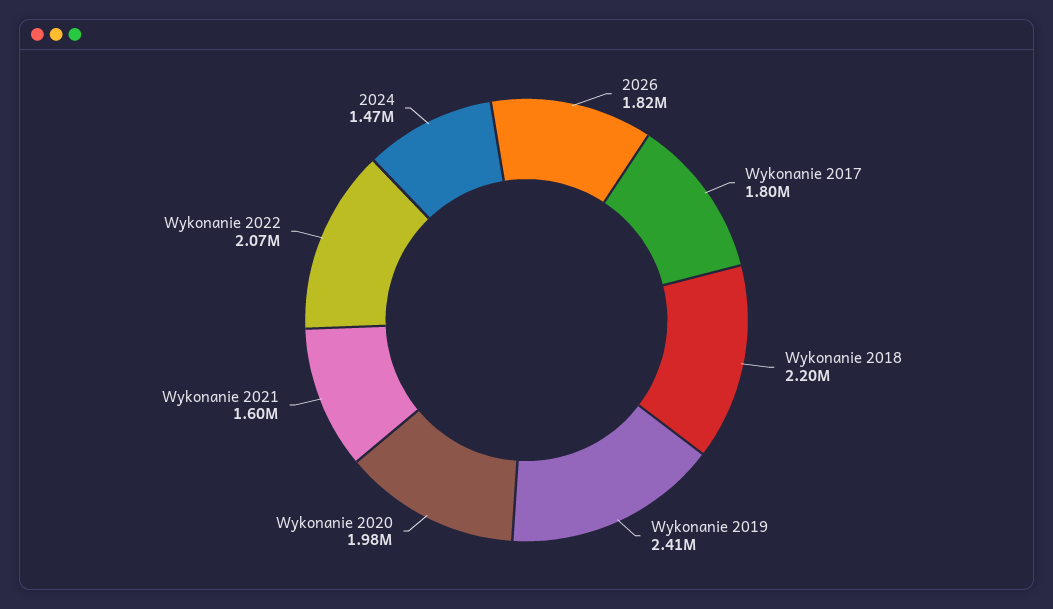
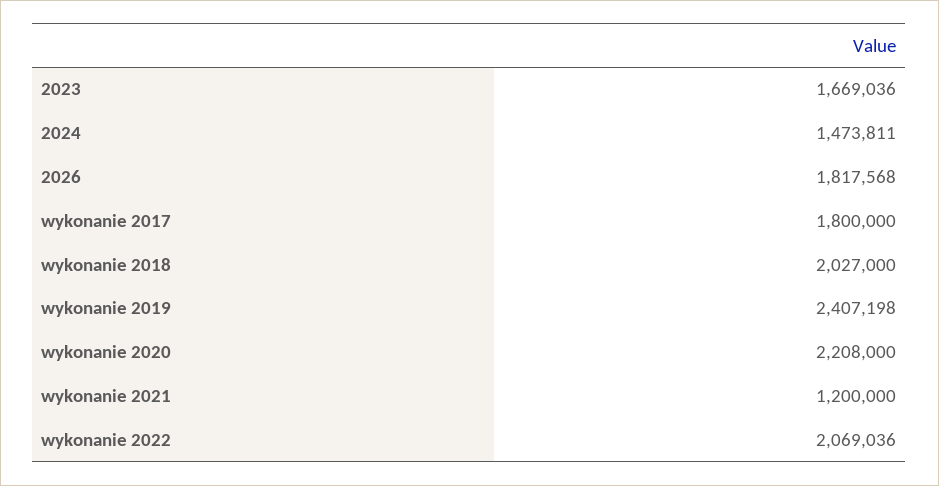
  {
    "2026": 1817568,
    "Wykonanie 2017": 1800000,
-   "Wykonanie 2018": 2200000,
+   "Wykonanie 2018": 2027000,
    "Wykonanie 2019": 2407198,
-   "Wykonanie 2020": 1980000,
+   "Wykonanie 2020": 2208000,
-   "Wykonanie 2021": 1600000,
+   "Wykonanie 2021": 1200000,
    "Wykonanie 2022": 2069036,
-   "2024": 1473811
+   "2024": 1473811,
+   "2023": 1669036
  }

